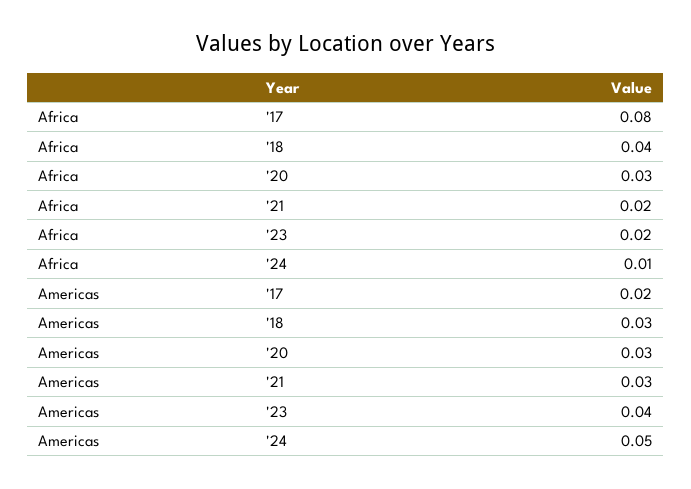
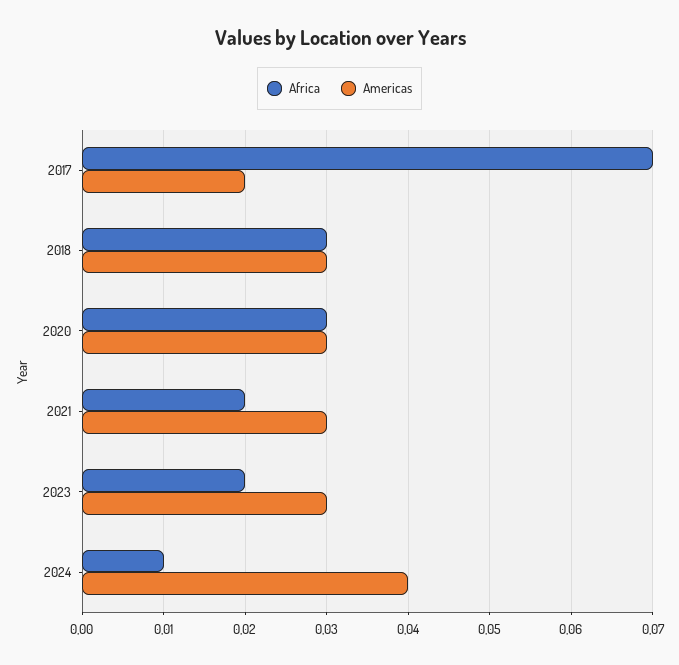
  {
    "Africa": {
-     "'17": 0.08,
+     "'17": 0.07,
-     "'18": 0.04,
+     "'18": 0.03,
      "'20": 0.03,
      "'21": 0.02,
      "'23": 0.02,
      "'24": 0.01
    },
    "Americas": {
      "'17": 0.02,
      "'18": 0.03,
      "'20": 0.03,
      "'21": 0.03,
-     "'23": 0.04,
+     "'23": 0.03,
-     "'24": 0.05
+     "'24": 0.04
    }
  }

